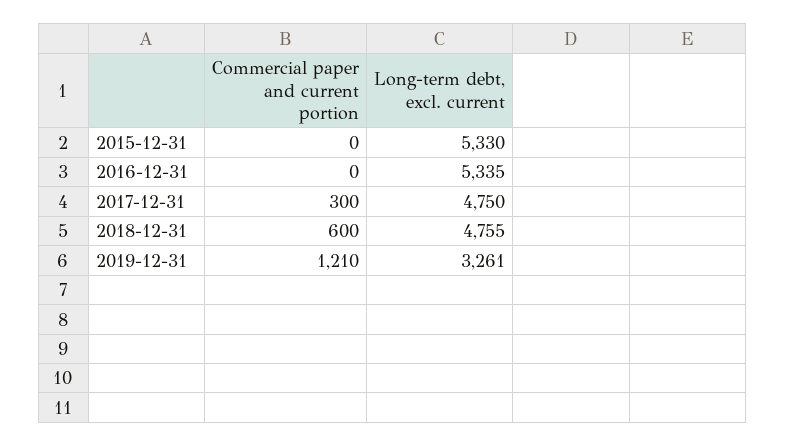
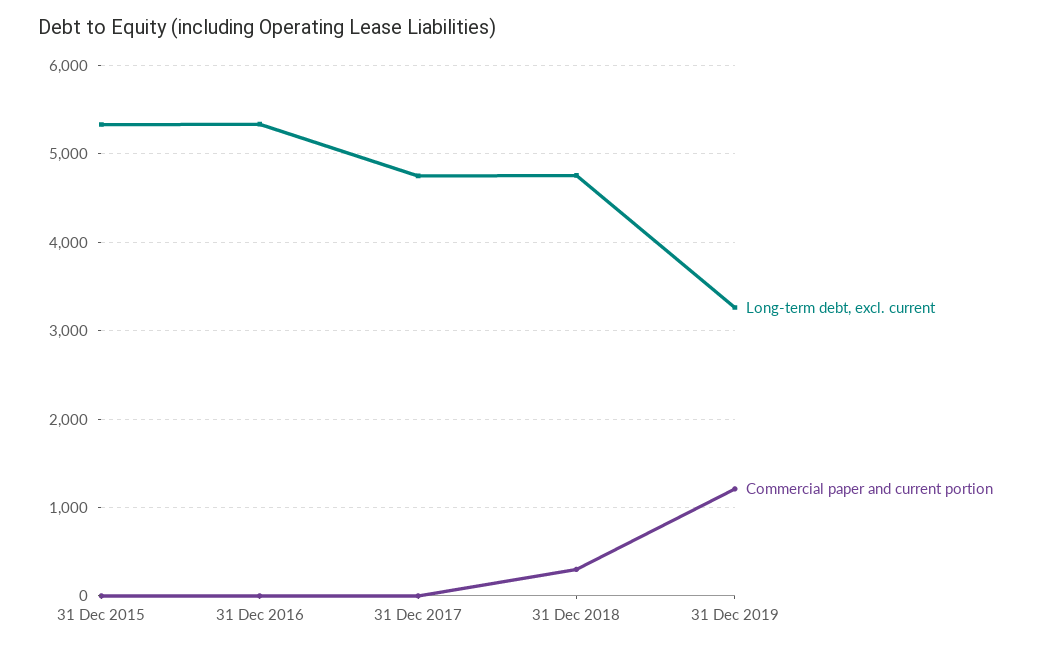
  {
    "Commercial paper and current portion": {
      "2015-12-31": 0,
      "2016-12-31": 0,
-     "2017-12-31": 300,
+     "2017-12-31": 0,
-     "2018-12-31": 600,
+     "2018-12-31": 300,
      "2019-12-31": 1210
    },
    "Long-term debt, excl. current": {
      "2015-12-31": 5330,
      "2016-12-31": 5335,
      "2017-12-31": 4750,
      "2018-12-31": 4755,
      "2019-12-31": 3261
    }
  }

